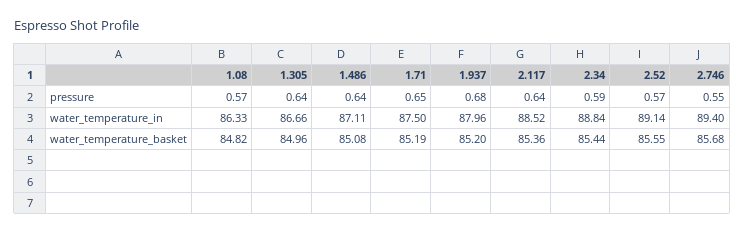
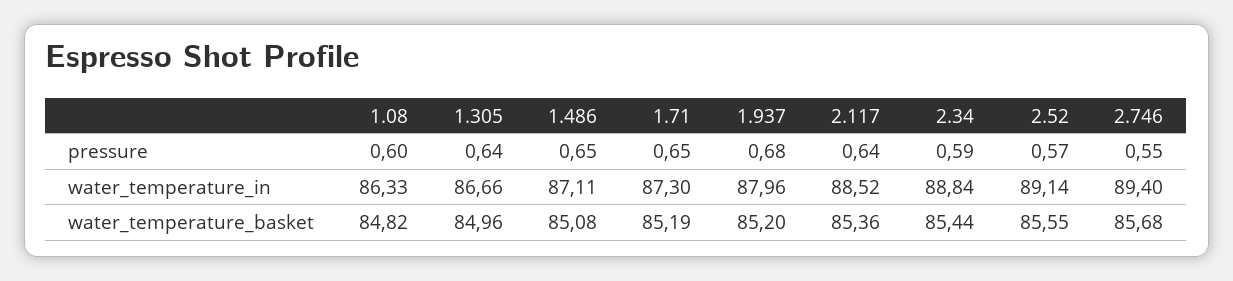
  {
    "1.08": {
-     "pressure": 0.57,
+     "pressure": 0.6,
      "water_temperature_in": 86.33,
      "water_temperature_basket": 84.82
    },
    "1.305": {
      "pressure": 0.64,
      "water_temperature_in": 86.66,
      "water_temperature_basket": 84.96
    },
    "1.486": {
-     "pressure": 0.64,
+     "pressure": 0.65,
      "water_temperature_in": 87.11,
      "water_temperature_basket": 85.08
    },
    "1.71": {
      "pressure": 0.65,
-     "water_temperature_in": 87.5,
+     "water_temperature_in": 87.3,
      "water_temperature_basket": 85.19
    },
    "1.937": {
      "pressure": 0.68,
      "water_temperature_in": 87.96,
      "water_temperature_basket": 85.2
    },
    "2.117": {
      "pressure": 0.64,
      "water_temperature_in": 88.52,
      "water_temperature_basket": 85.36
    },
    "2.34": {
      "pressure": 0.59,
      "water_temperature_in": 88.84,
      "water_temperature_basket": 85.44
    },
    "2.52": {
      "pressure": 0.57,
      "water_temperature_in": 89.14,
      "water_temperature_basket": 85.55
    },
    "2.746": {
      "pressure": 0.55,
      "water_temperature_in": 89.4,
      "water_temperature_basket": 85.68
    }
  }

